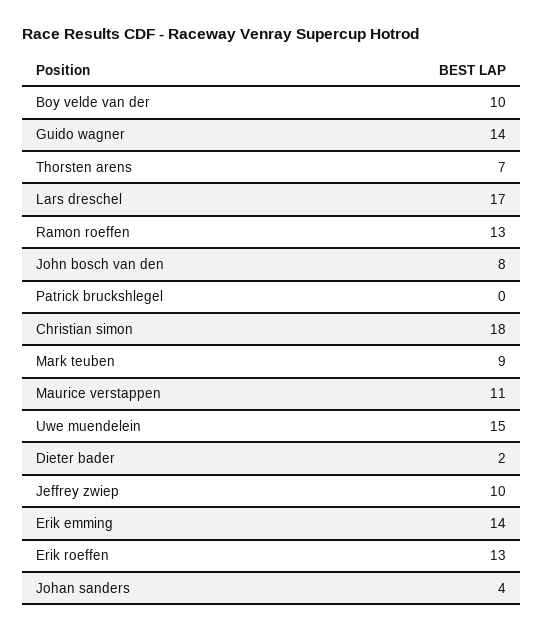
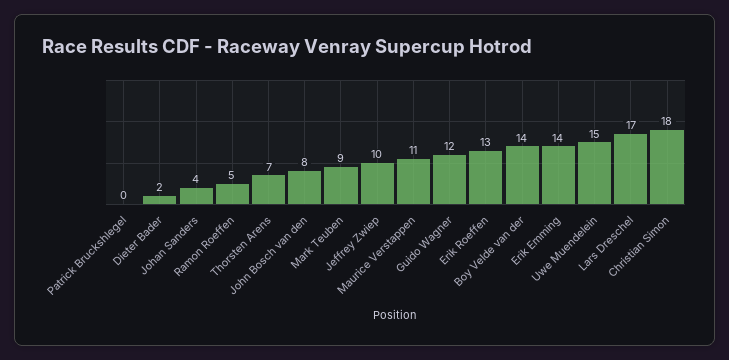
  {
-   "Boy velde van der": 10,
+   "Boy velde van der": 14,
-   "Guido wagner": 14,
+   "Guido wagner": 12,
    "Thorsten arens": 7,
    "Lars dreschel": 17,
-   "Ramon roeffen": 13,
+   "Ramon roeffen": 5,
    "John bosch van den": 8,
    "Patrick bruckshlegel": 0,
    "Christian simon": 18,
    "Mark teuben": 9,
    "Maurice verstappen": 11,
    "Uwe muendelein": 15,
    "Dieter bader": 2,
    "Jeffrey zwiep": 10,
    "Erik emming": 14,
    "Erik roeffen": 13,
    "Johan sanders": 4
  }

